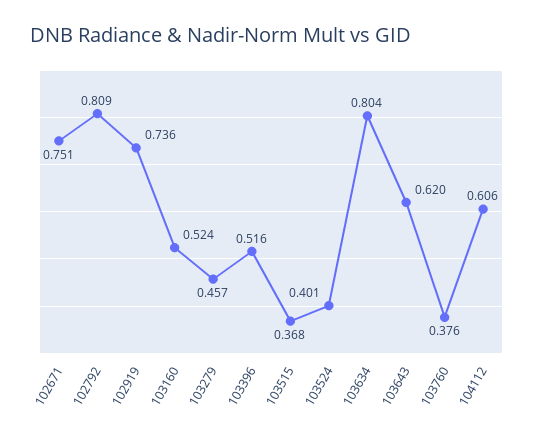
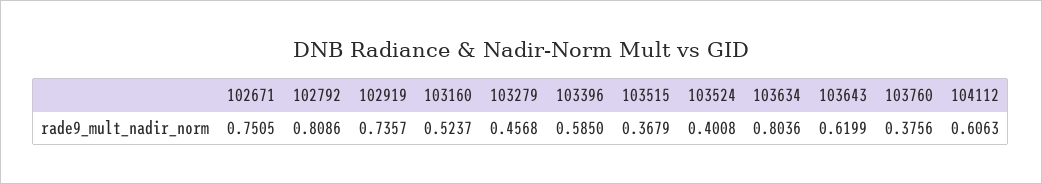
  {
    "102671": 0.7505,
    "102792": 0.8086,
    "102919": 0.7357,
    "103160": 0.5237,
    "103279": 0.4568,
-   "103396": 0.516,
+   "103396": 0.585,
    "103515": 0.3679,
    "103524": 0.4008,
    "103634": 0.8036,
    "103643": 0.6199,
    "103760": 0.3756,
    "104112": 0.6063
  }

